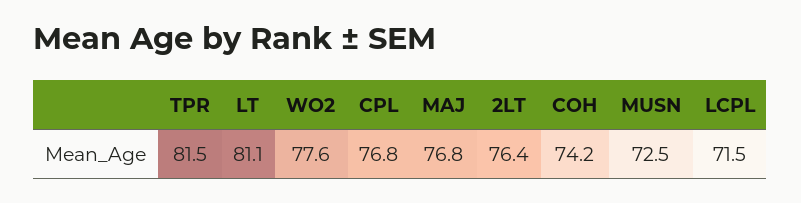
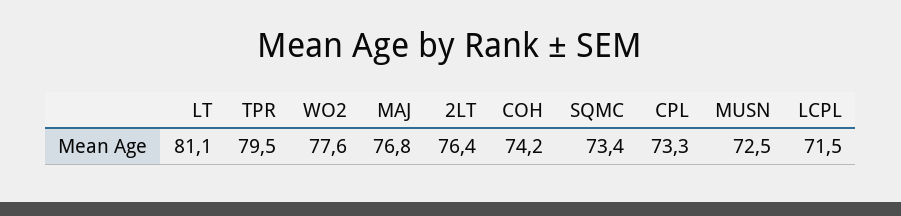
  {
-   "TPR": 81.5,
+   "TPR": 79.5,
    "LT": 81.1,
    "WO2": 77.6,
-   "CPL": 76.8,
+   "CPL": 73.3,
    "MAJ": 76.8,
    "2LT": 76.4,
    "COH": 74.2,
    "MUSN": 72.5,
-   "LCPL": 71.5
+   "LCPL": 71.5,
+   "SQMC": 73.4
  }

